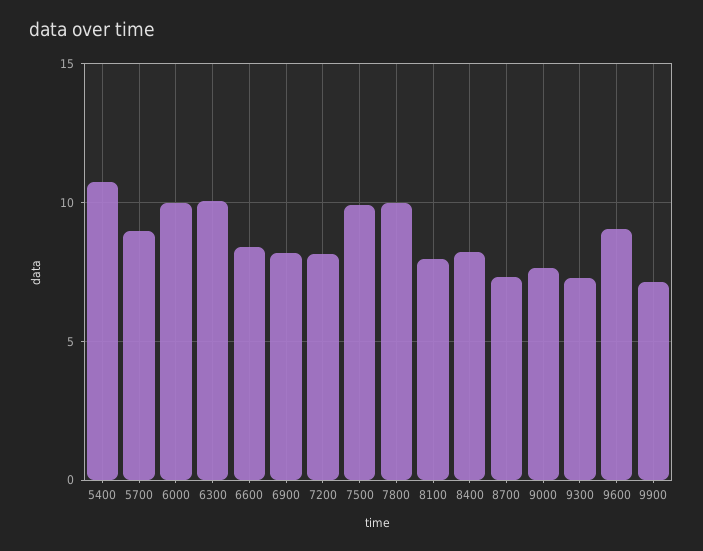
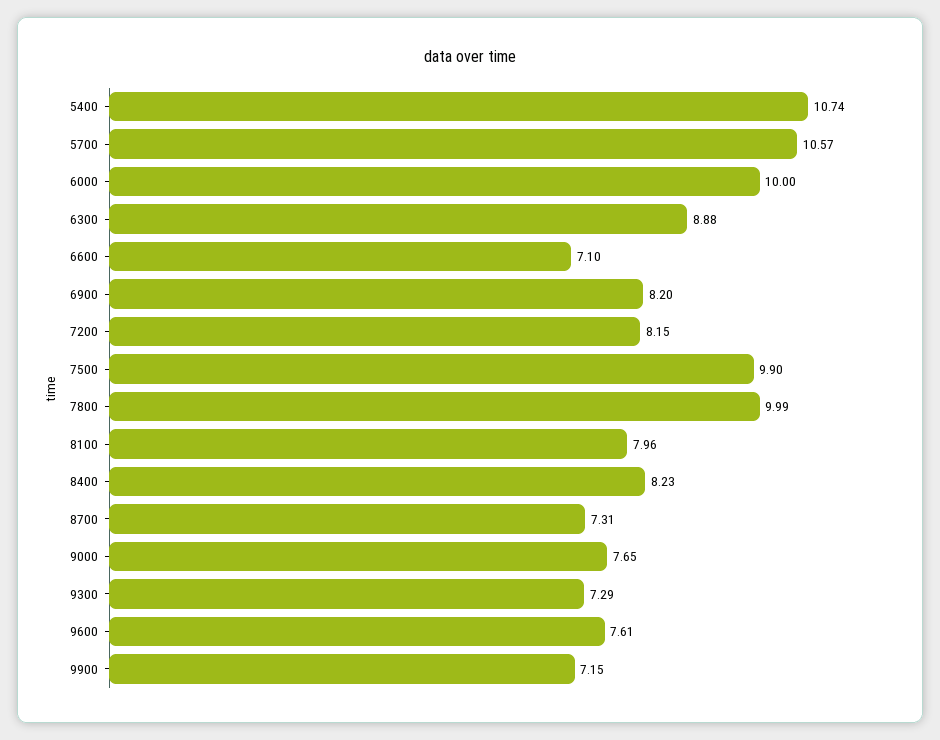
  {
    "5400": 10.74,
-   "5700": 9,
+   "5700": 10.57,
    "6000": 10,
-   "6300": 10,
+   "6300": 8.88,
-   "6600": 8.5,
+   "6600": 7.1,
    "6900": 8.2,
    "7200": 8.15,
    "7500": 9.9,
    "7800": 9.99,
    "8100": 7.96,
    "8400": 8.23,
    "8700": 7.31,
    "9000": 7.65,
    "9300": 7.29,
-   "9600": 9,
+   "9600": 7.61,
    "9900": 7.15
  }

